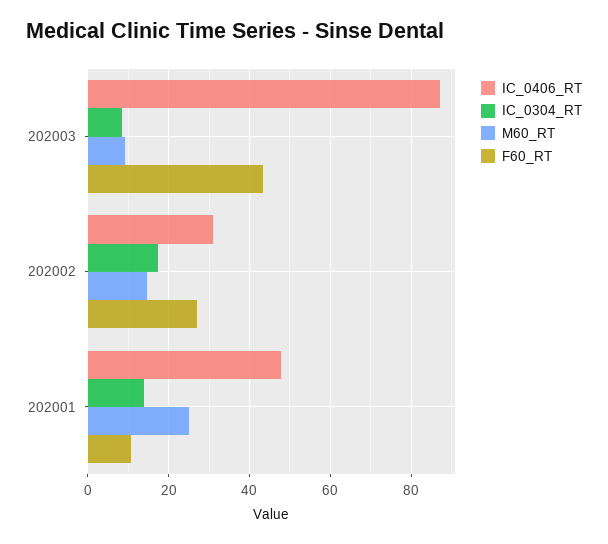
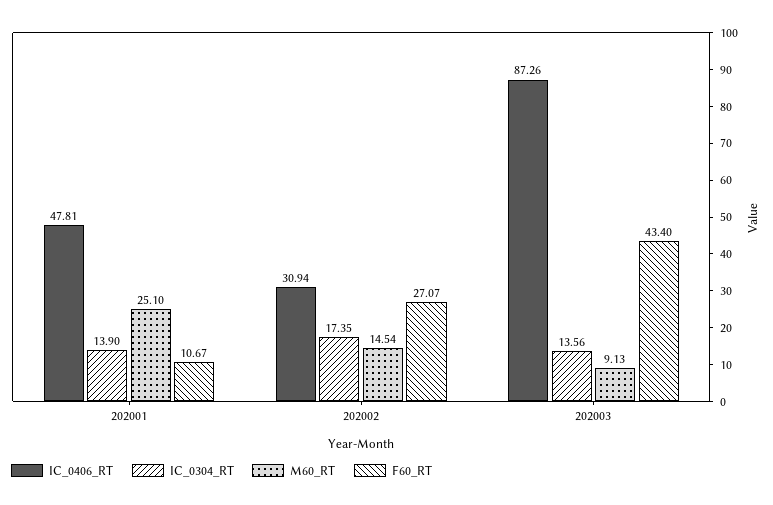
  {
    "IC_0406_RT": {
      "202003": 87.26,
      "202002": 30.94,
      "202001": 47.81
    },
    "IC_0304_RT": {
-     "202003": 8,
+     "202003": 13.56,
      "202002": 17.35,
      "202001": 13.9
    },
    "M60_RT": {
      "202003": 9.13,
      "202002": 14.54,
      "202001": 25.1
    },
    "F60_RT": {
      "202003": 43.4,
      "202002": 27.07,
      "202001": 10.67
    }
  }

